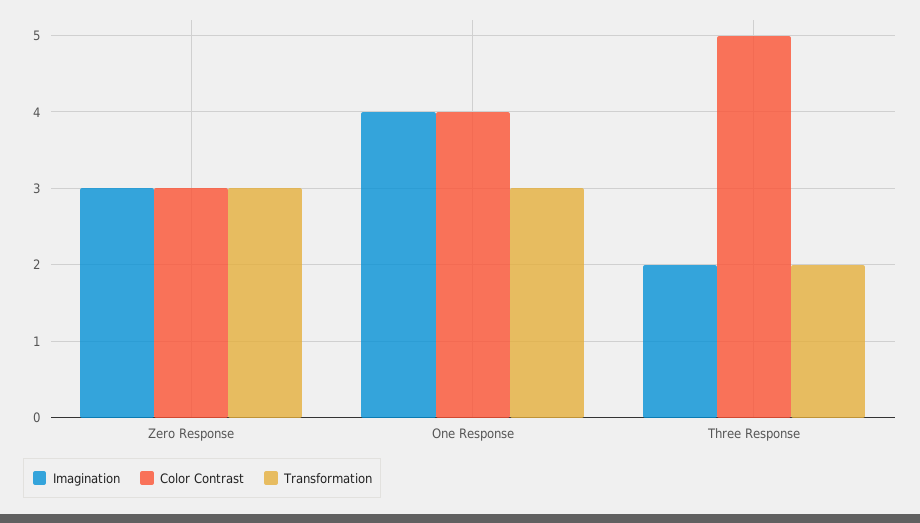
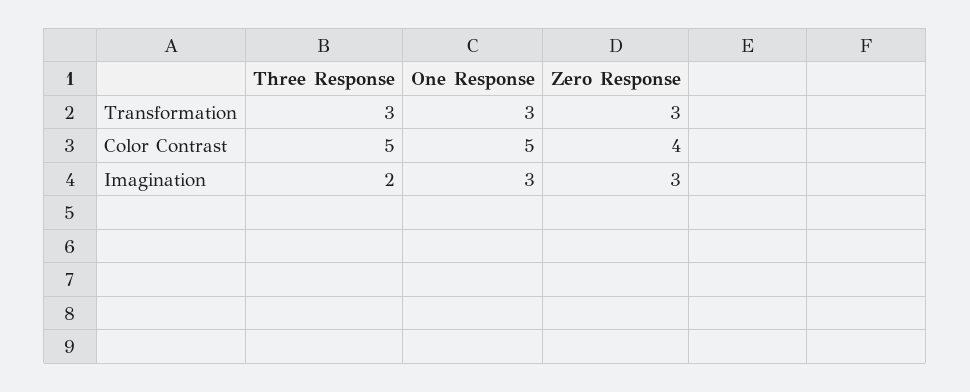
  {
    "Imagination": {
      "Zero Response": 3,
-     "One Response": 4,
+     "One Response": 3,
      "Three Response": 2
    },
    "Color Contrast": {
-     "Zero Response": 3,
+     "Zero Response": 4,
-     "One Response": 4,
+     "One Response": 5,
      "Three Response": 5
    },
    "Transformation": {
      "Zero Response": 3,
      "One Response": 3,
-     "Three Response": 2
+     "Three Response": 3
    }
  }

